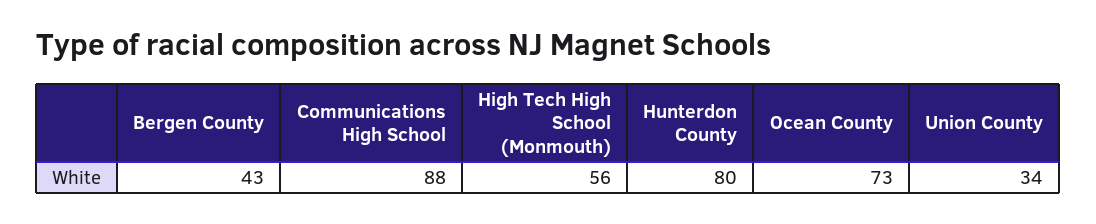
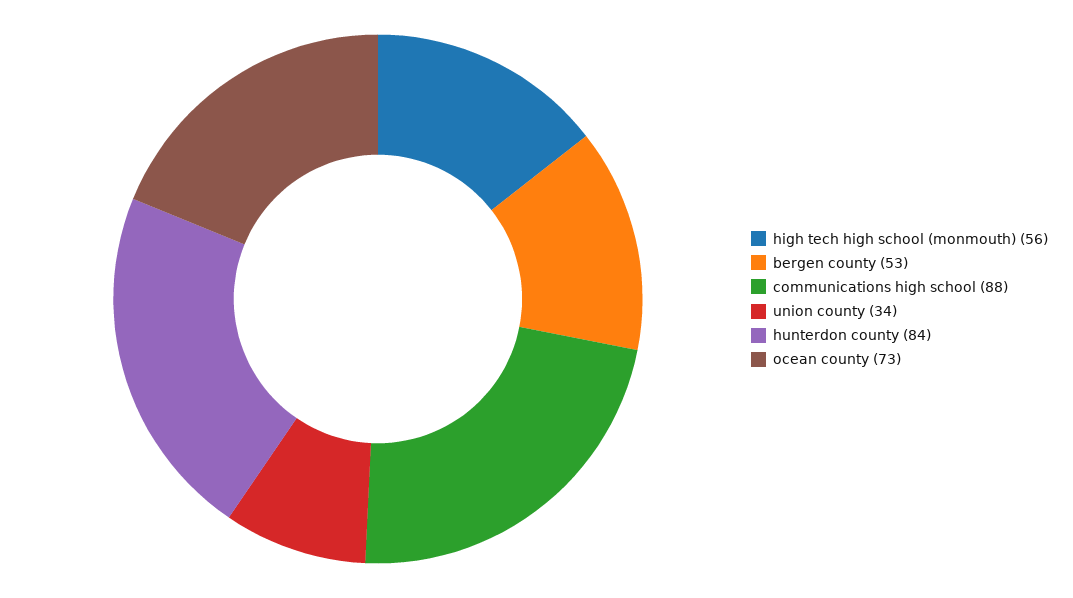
  {
-   "Bergen County": 43,
+   "Bergen County": 53,
    "Communications High School": 88,
    "High Tech High School (Monmouth)": 56,
-   "Hunterdon County": 80,
+   "Hunterdon County": 84,
    "Ocean County": 73,
    "Union County": 34
  }

